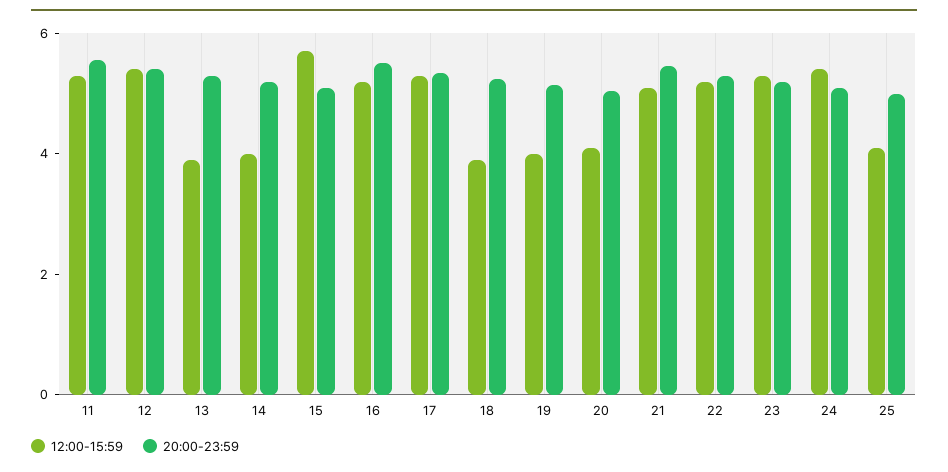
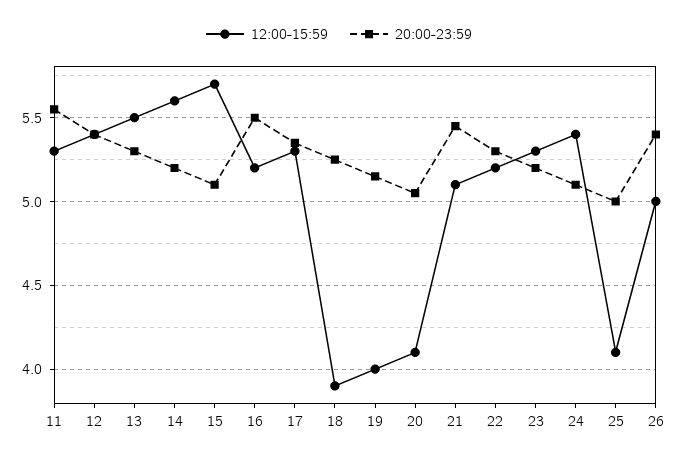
  {
    "12:00-15:59": {
      "11": 5.3,
      "12": 5.4,
-     "13": 4,
+     "13": 5.5,
-     "14": 4,
+     "14": 5.6,
      "15": 5.7,
      "16": 5.2,
      "17": 5.3,
      "18": 3.9,
      "19": 4,
      "20": 4.1,
      "21": 5.1,
      "22": 5.2,
      "23": 5.3,
      "24": 5.4,
-     "25": 4.1
+     "25": 4.1,
+     "26": 5
    },
    "20:00-23:59": {
      "11": 5.55,
      "12": 5.4,
      "13": 5.3,
      "14": 5.2,
      "15": 5.1,
      "16": 5.5,
      "17": 5.35,
      "18": 5.25,
      "19": 5.15,
      "20": 5.05,
      "21": 5.45,
      "22": 5.3,
      "23": 5.2,
      "24": 5.1,
-     "25": 5
+     "25": 5,
+     "26": 5.4
    }
  }

